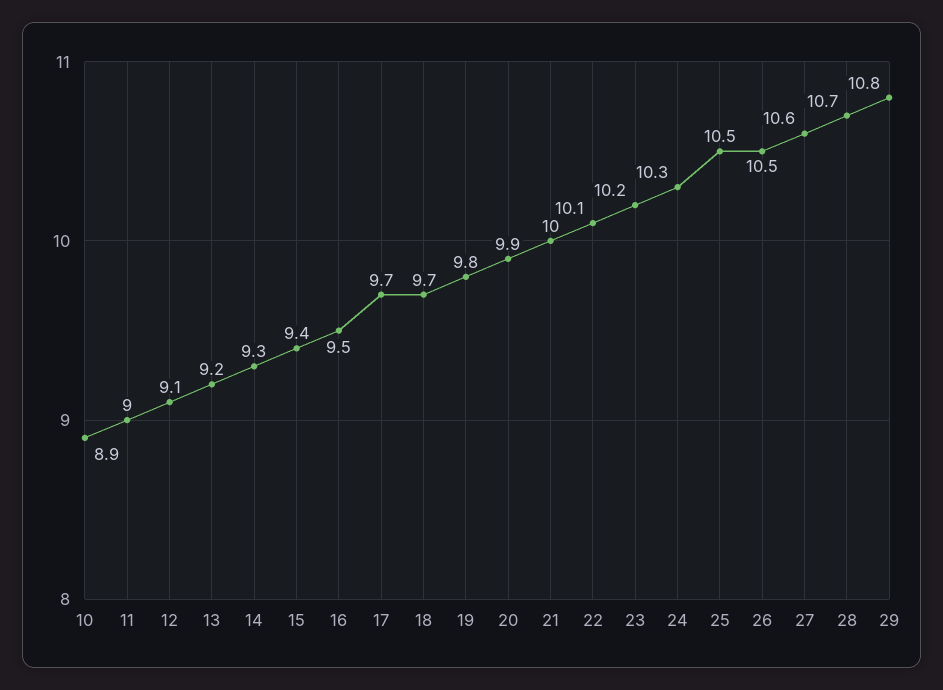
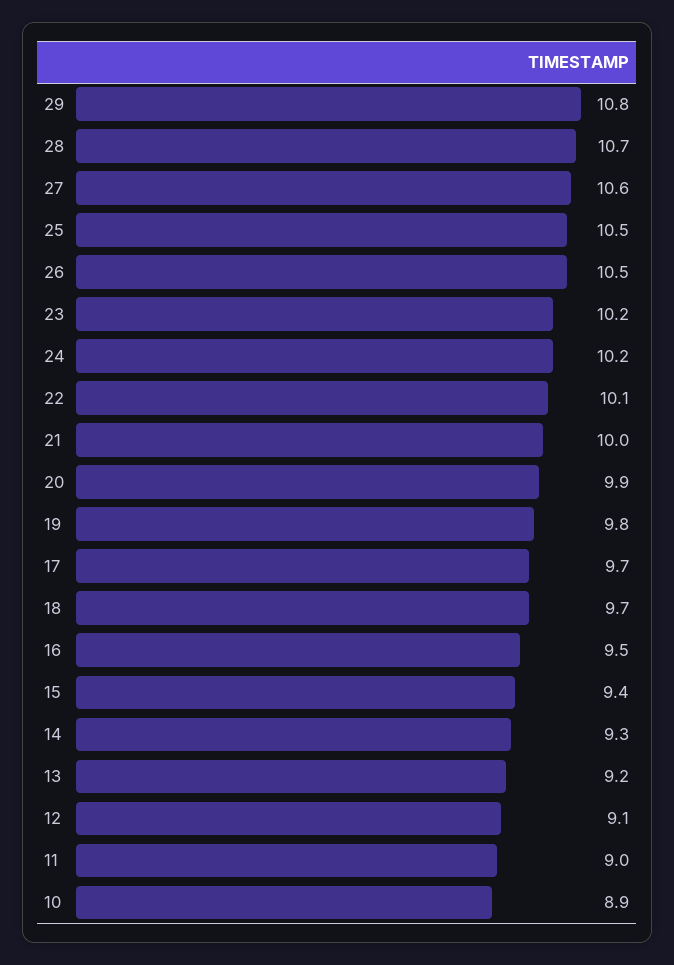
  {
    "10": 8.9,
    "11": 9,
    "12": 9.1,
    "13": 9.2,
    "14": 9.3,
    "15": 9.4,
    "16": 9.5,
    "17": 9.7,
    "18": 9.7,
    "19": 9.8,
    "20": 9.9,
    "21": 10,
    "22": 10.1,
    "23": 10.2,
-   "24": 10.3,
+   "24": 10.2,
    "25": 10.5,
    "26": 10.5,
    "27": 10.6,
    "28": 10.7,
    "29": 10.8
  }

